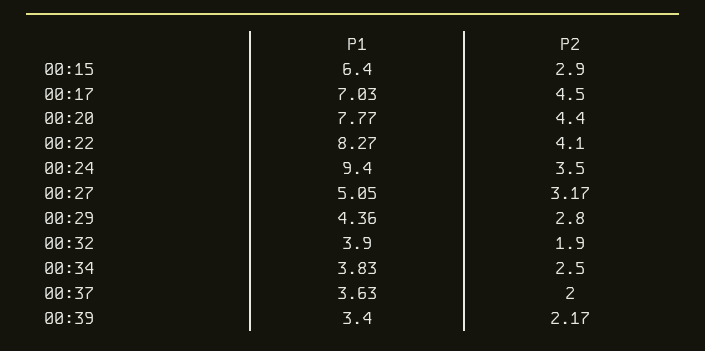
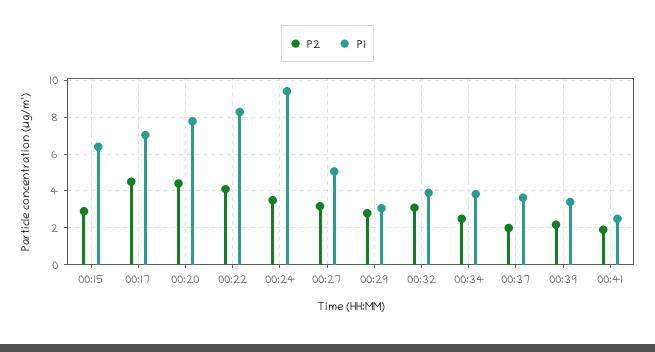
  {
    "P1": {
      "00:15": 6.4,
      "00:17": 7.03,
      "00:20": 7.77,
      "00:22": 8.27,
      "00:24": 9.4,
      "00:27": 5.05,
-     "00:29": 4.36,
+     "00:29": 3,
      "00:32": 3.9,
      "00:34": 3.83,
      "00:37": 3.63,
-     "00:39": 3.4
+     "00:39": 3.4,
+     "00:41": 2.5
    },
    "P2": {
      "00:15": 2.9,
      "00:17": 4.5,
      "00:20": 4.4,
      "00:22": 4.1,
      "00:24": 3.5,
      "00:27": 3.17,
      "00:29": 2.8,
-     "00:32": 1.9,
+     "00:32": 3,
      "00:34": 2.5,
      "00:37": 2,
-     "00:39": 2.17
+     "00:39": 2.17,
+     "00:41": 2
    }
  }

